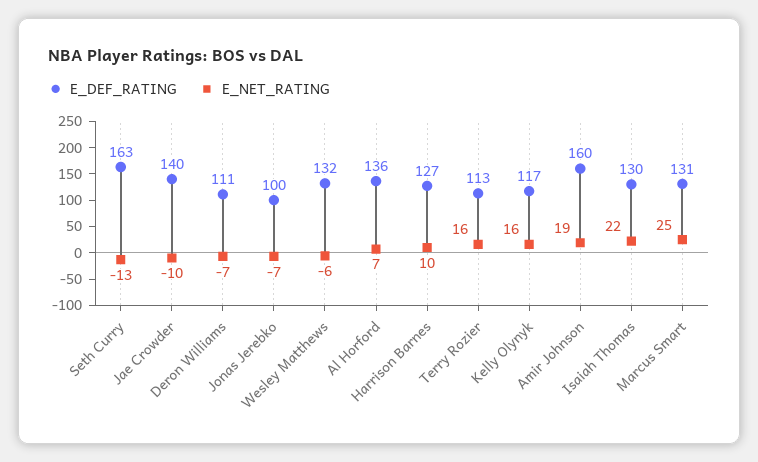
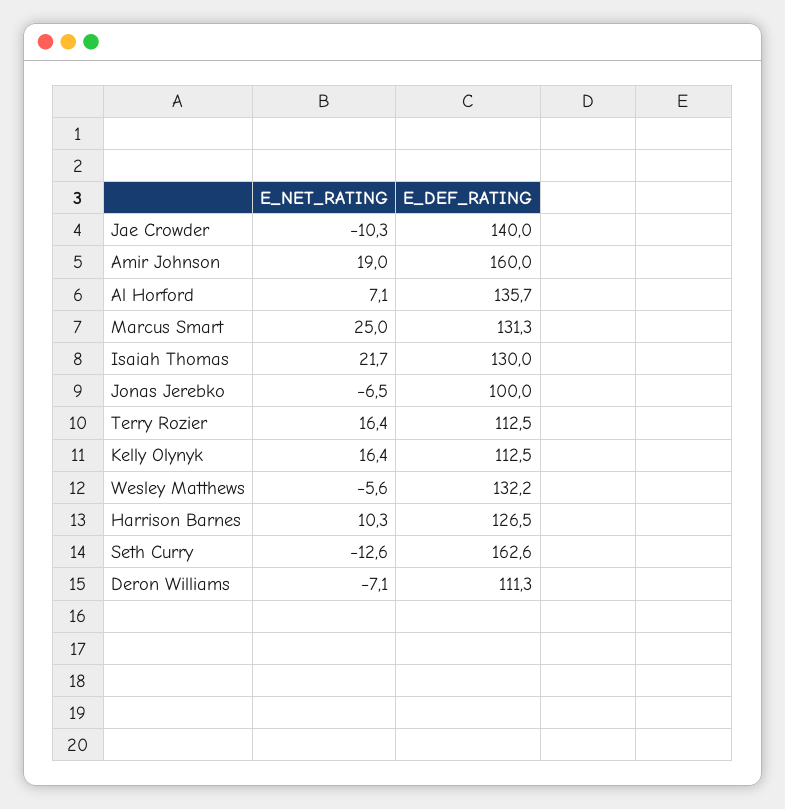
  {
    "E_DEF_RATING": {
      "Seth Curry": 162.6,
      "Jae Crowder": 140,
      "Deron Williams": 111.3,
      "Jonas Jerebko": 100,
      "Wesley Matthews": 132.2,
      "Al Horford": 135.7,
      "Harrison Barnes": 126.5,
      "Terry Rozier": 112.5,
-     "Kelly Olynyk": 117,
+     "Kelly Olynyk": 112.5,
      "Amir Johnson": 160,
      "Isaiah Thomas": 130,
      "Marcus Smart": 131.3
    },
    "E_NET_RATING": {
      "Seth Curry": -12.6,
      "Jae Crowder": -10.3,
      "Deron Williams": -7.1,
      "Jonas Jerebko": -6.5,
      "Wesley Matthews": -5.6,
      "Al Horford": 7.1,
      "Harrison Barnes": 10.3,
      "Terry Rozier": 16.4,
      "Kelly Olynyk": 16.4,
      "Amir Johnson": 19,
      "Isaiah Thomas": 21.7,
      "Marcus Smart": 25
    }
  }

